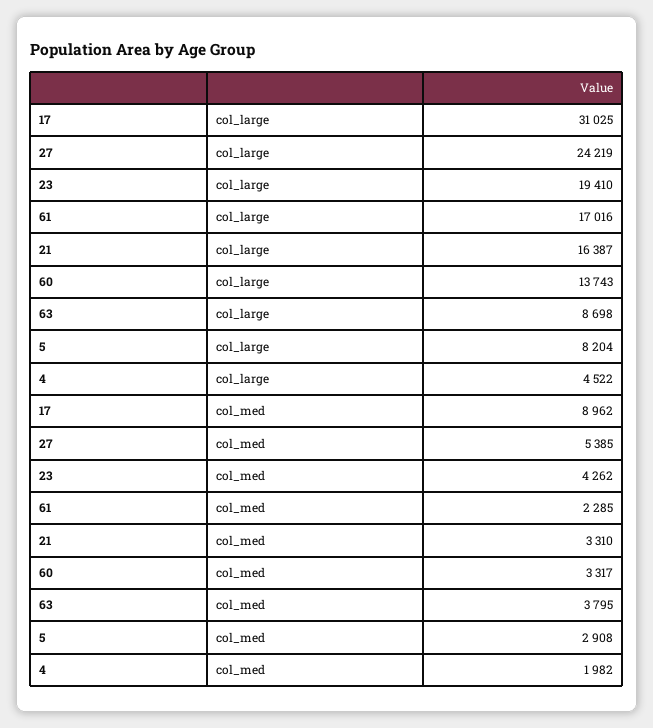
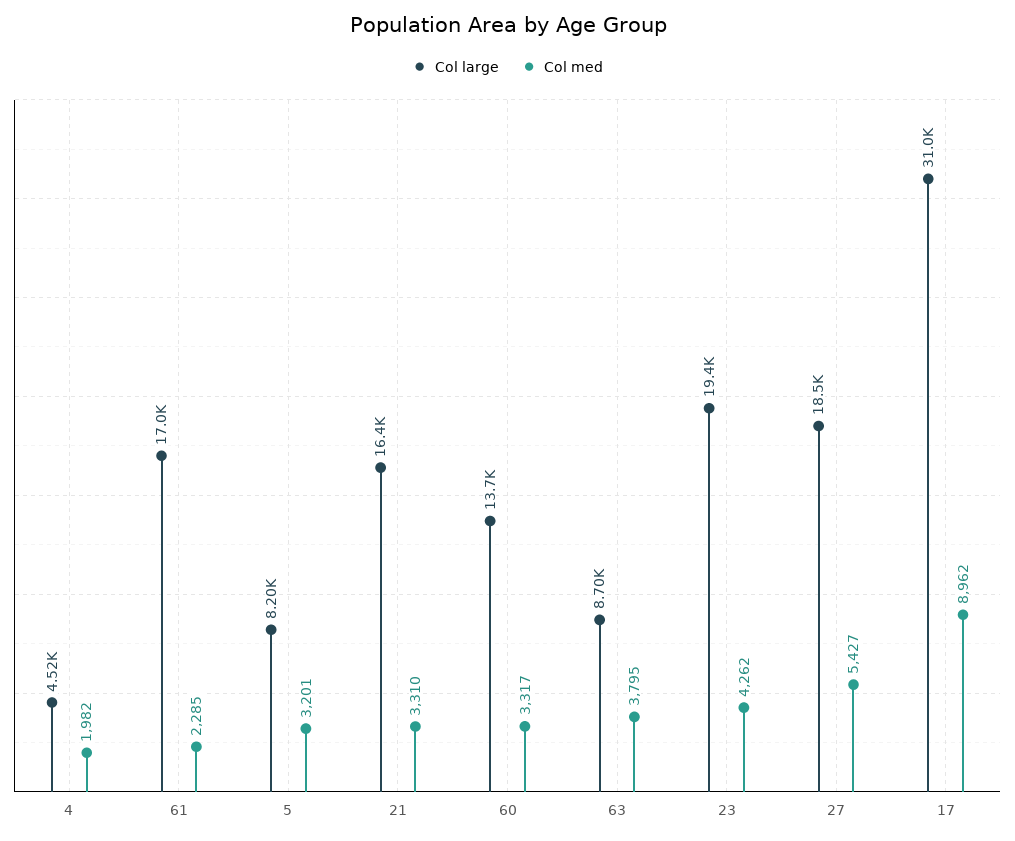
  {
    "col_large": {
      "17": 31025,
-     "27": 24219,
+     "27": 18500,
      "23": 19410,
      "61": 17016,
      "21": 16387,
      "60": 13743,
      "63": 8698,
      "5": 8204,
      "4": 4522
    },
    "col_med": {
      "17": 8962,
-     "27": 5385,
+     "27": 5427,
      "23": 4262,
      "61": 2285,
      "21": 3310,
      "60": 3317,
      "63": 3795,
-     "5": 2908,
+     "5": 3201,
      "4": 1982
    }
  }

